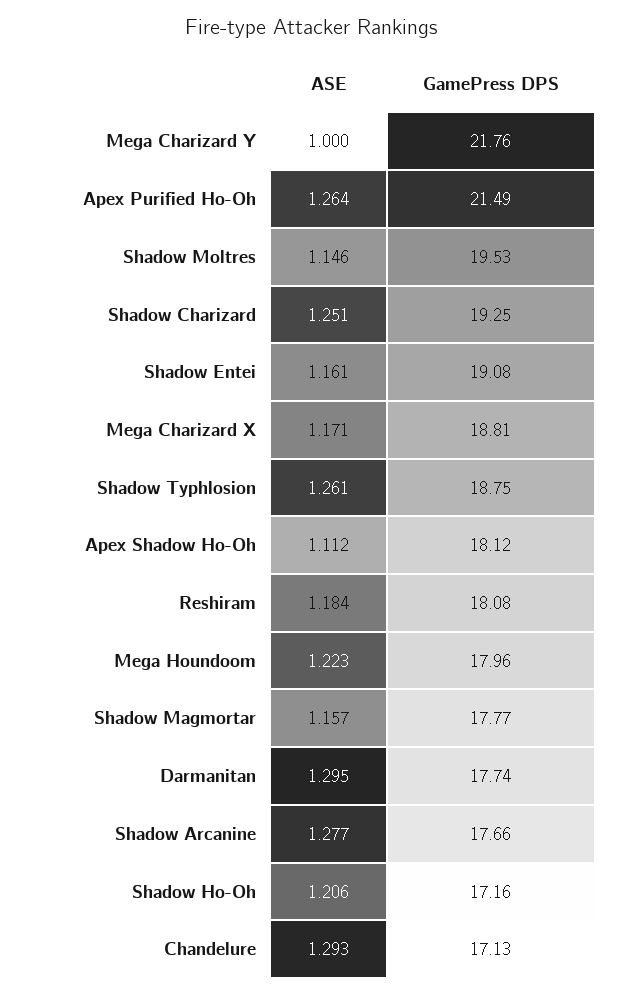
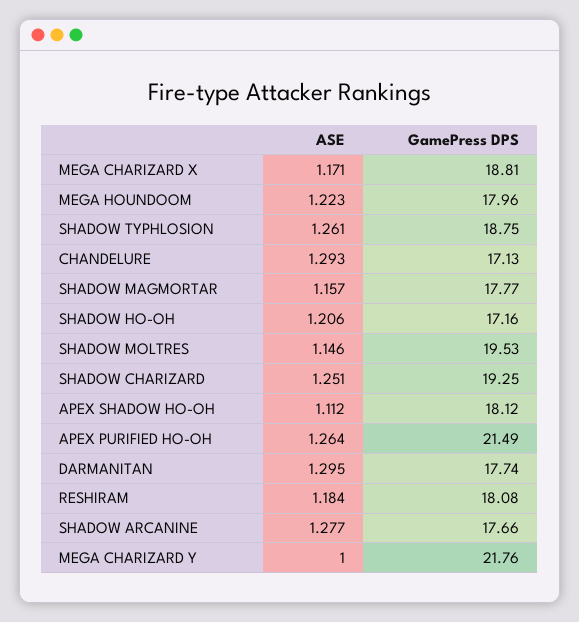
  {
    "ASE": {
      "Mega Charizard Y": 1,
      "Apex Purified Ho-Oh": 1.264,
      "Shadow Moltres": 1.146,
      "Shadow Charizard": 1.251,
-     "Shadow Entei": 1.161,
      "Mega Charizard X": 1.171,
      "Shadow Typhlosion": 1.261,
      "Apex Shadow Ho-Oh": 1.112,
      "Reshiram": 1.184,
      "Mega Houndoom": 1.223,
      "Shadow Magmortar": 1.157,
      "Darmanitan": 1.295,
      "Shadow Arcanine": 1.277,
      "Shadow Ho-Oh": 1.206,
      "Chandelure": 1.293
    },
    "GamePress DPS": {
      "Mega Charizard Y": 21.76,
      "Apex Purified Ho-Oh": 21.49,
      "Shadow Moltres": 19.53,
      "Shadow Charizard": 19.25,
-     "Shadow Entei": 19.08,
      "Mega Charizard X": 18.81,
      "Shadow Typhlosion": 18.75,
      "Apex Shadow Ho-Oh": 18.12,
      "Reshiram": 18.08,
      "Mega Houndoom": 17.96,
      "Shadow Magmortar": 17.77,
      "Darmanitan": 17.74,
      "Shadow Arcanine": 17.66,
      "Shadow Ho-Oh": 17.16,
      "Chandelure": 17.13
    }
  }

